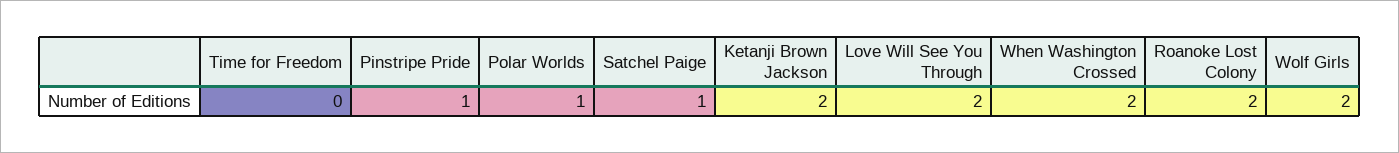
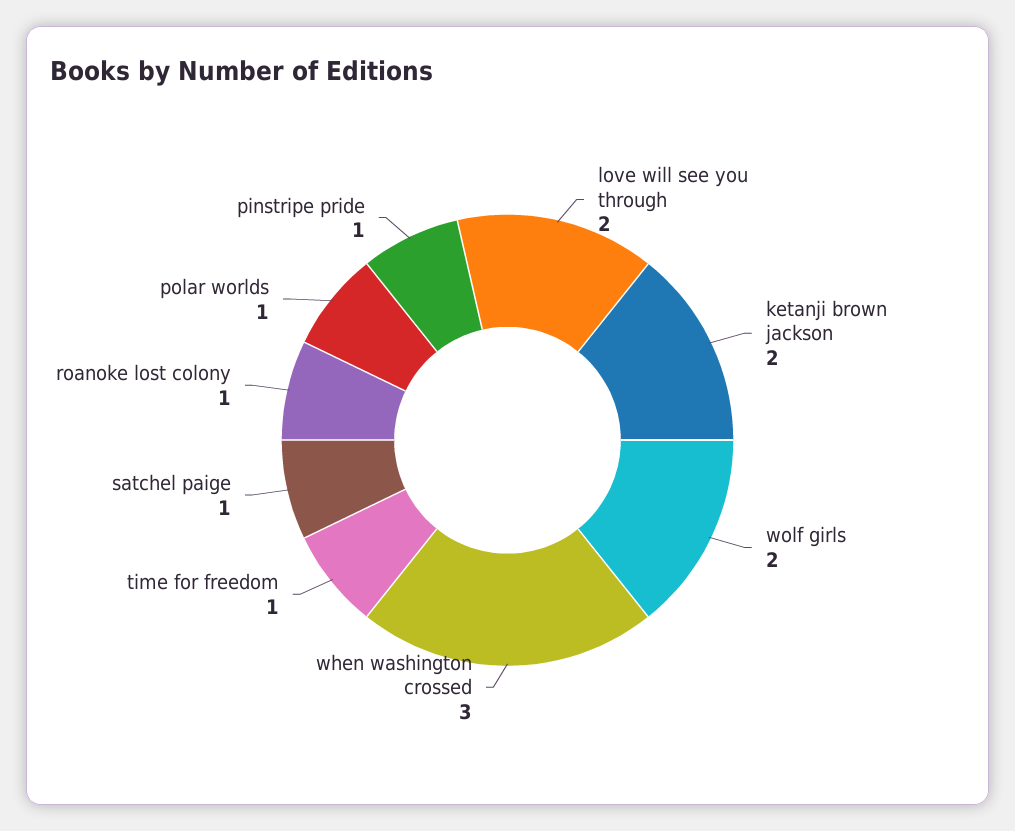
  {
-   "Time for Freedom": 0,
+   "Time for Freedom": 1,
    "Pinstripe Pride": 1,
    "Polar Worlds": 1,
    "Satchel Paige": 1,
    "Ketanji Brown Jackson": 2,
    "Love Will See You Through": 2,
-   "When Washington Crossed": 2,
+   "When Washington Crossed": 3,
-   "Roanoke Lost Colony": 2,
+   "Roanoke Lost Colony": 1,
    "Wolf Girls": 2
  }

